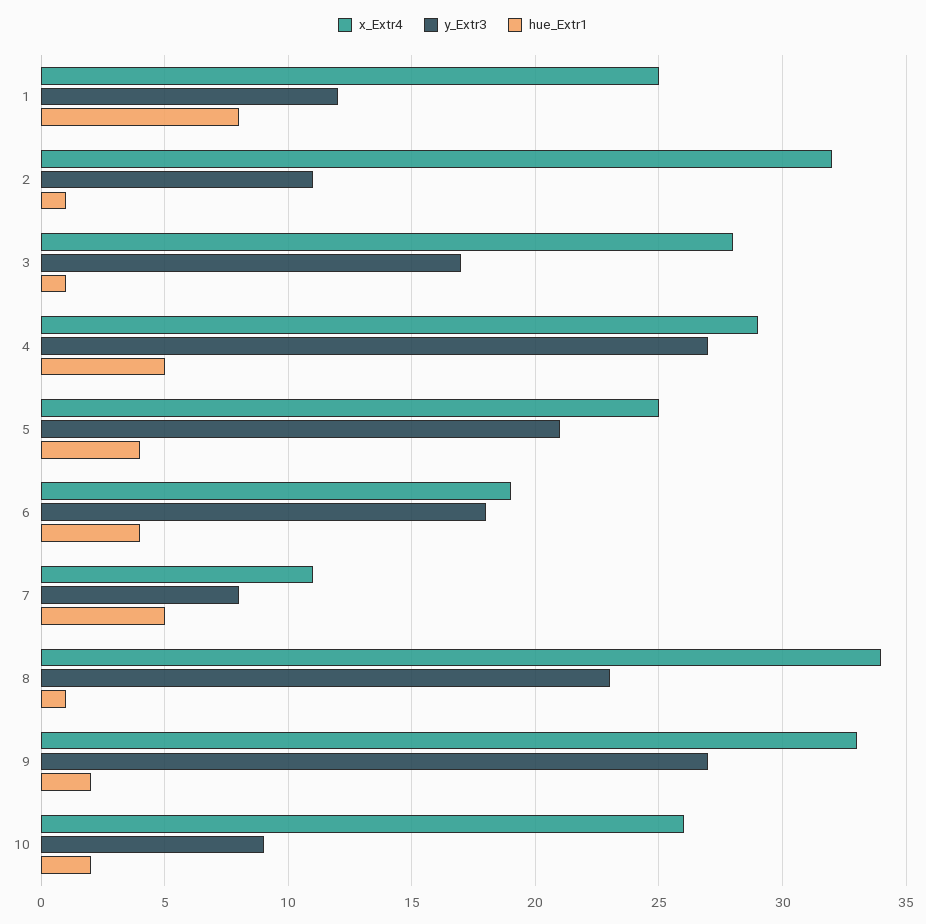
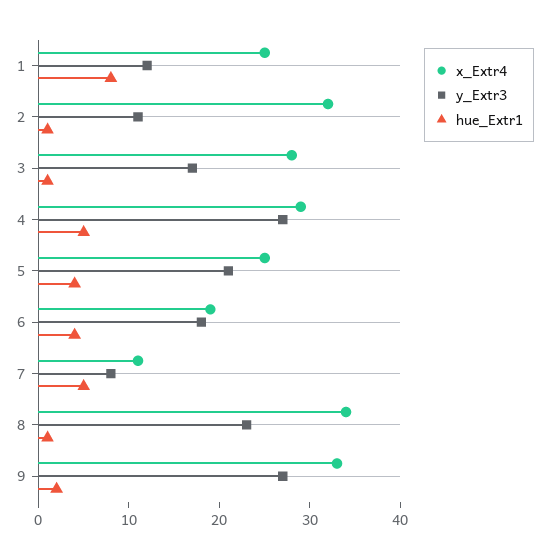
  {
    "x_Extr4": {
      "1": 25,
      "2": 32,
      "3": 28,
      "4": 29,
      "5": 25,
      "6": 19,
      "7": 11,
      "8": 34,
-     "9": 33,
+     "9": 33
-     "10": 26
    },
    "y_Extr3": {
      "1": 12,
      "2": 11,
      "3": 17,
      "4": 27,
      "5": 21,
      "6": 18,
      "7": 8,
      "8": 23,
-     "9": 27,
+     "9": 27
-     "10": 9
    },
    "hue_Extr1": {
      "1": 8,
      "2": 1,
      "3": 1,
      "4": 5,
      "5": 4,
      "6": 4,
      "7": 5,
      "8": 1,
-     "9": 2,
+     "9": 2
-     "10": 2
    }
  }

